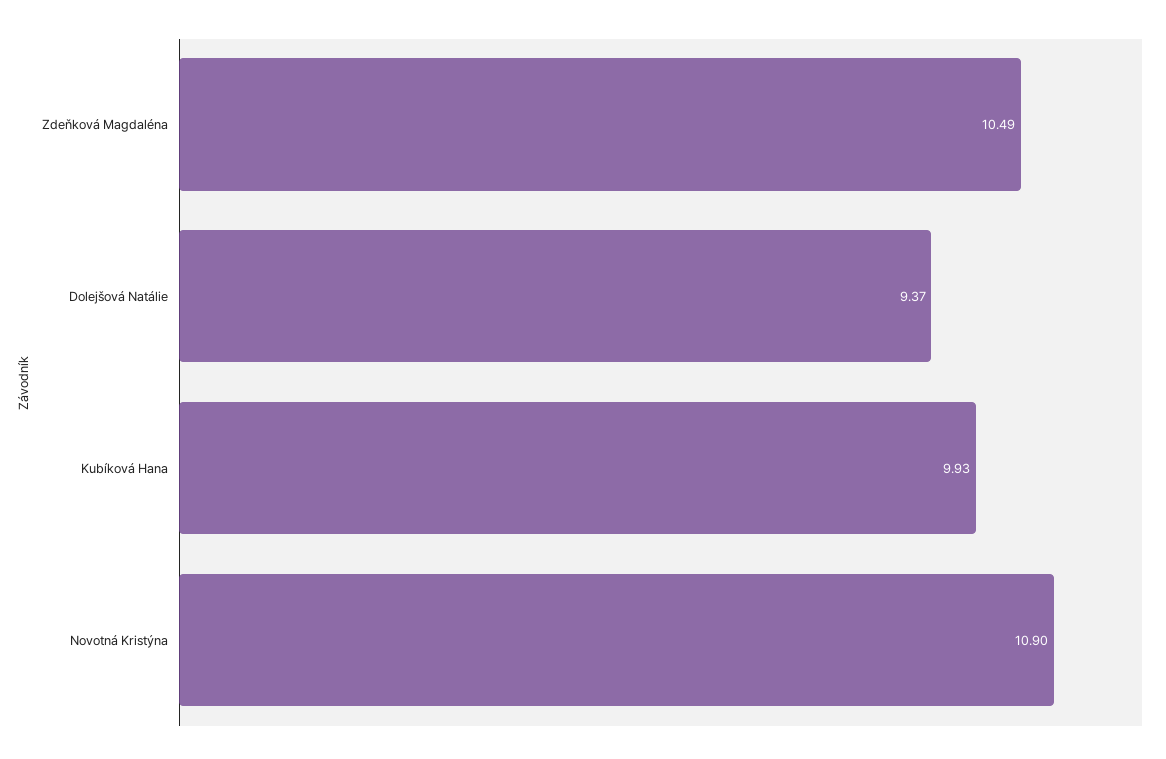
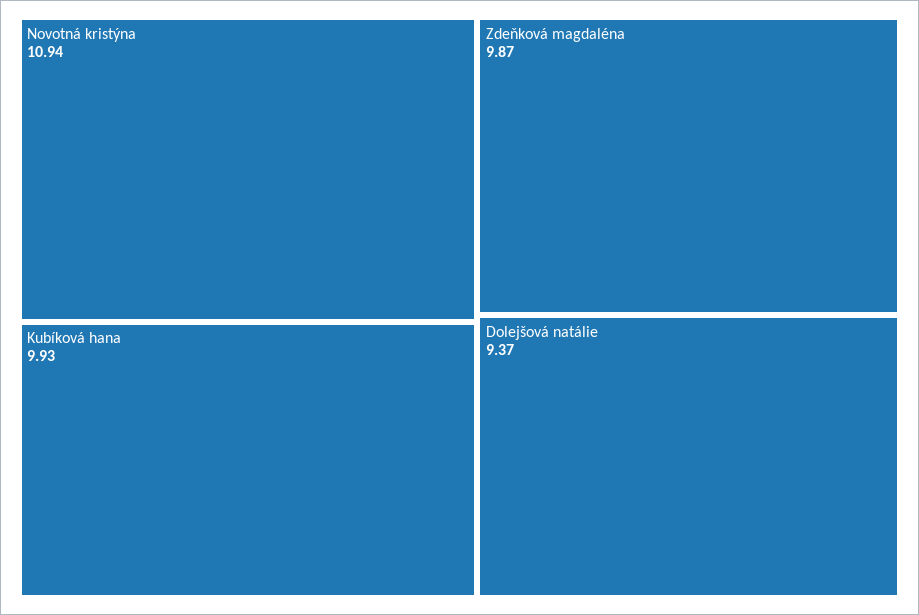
  {
-   "Zdeňková Magdaléna": 10.49,
+   "Zdeňková Magdaléna": 9.87,
    "Dolejšová Natálie": 9.37,
    "Kubíková Hana": 9.93,
-   "Novotná Kristýna": 10.9
+   "Novotná Kristýna": 10.94
  }

